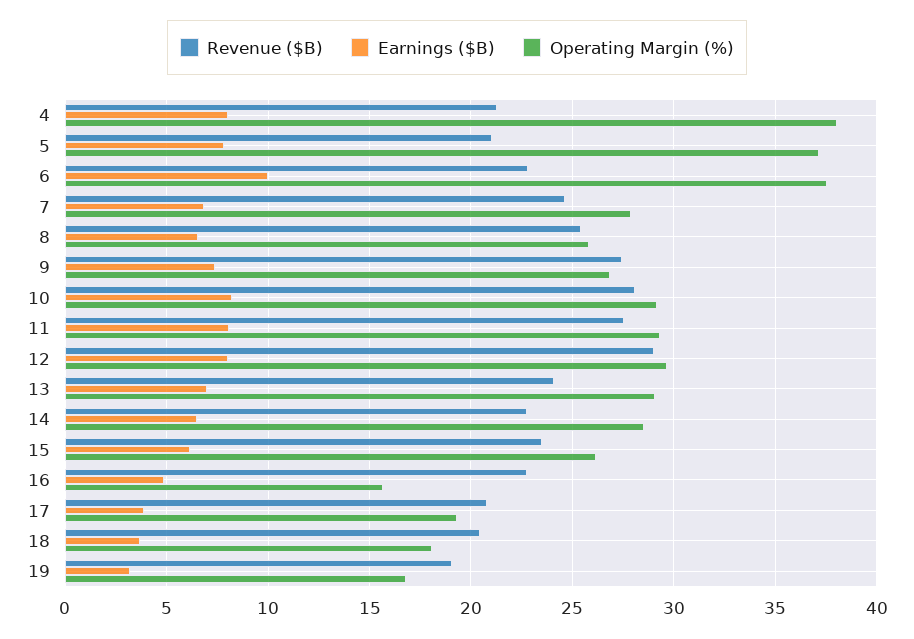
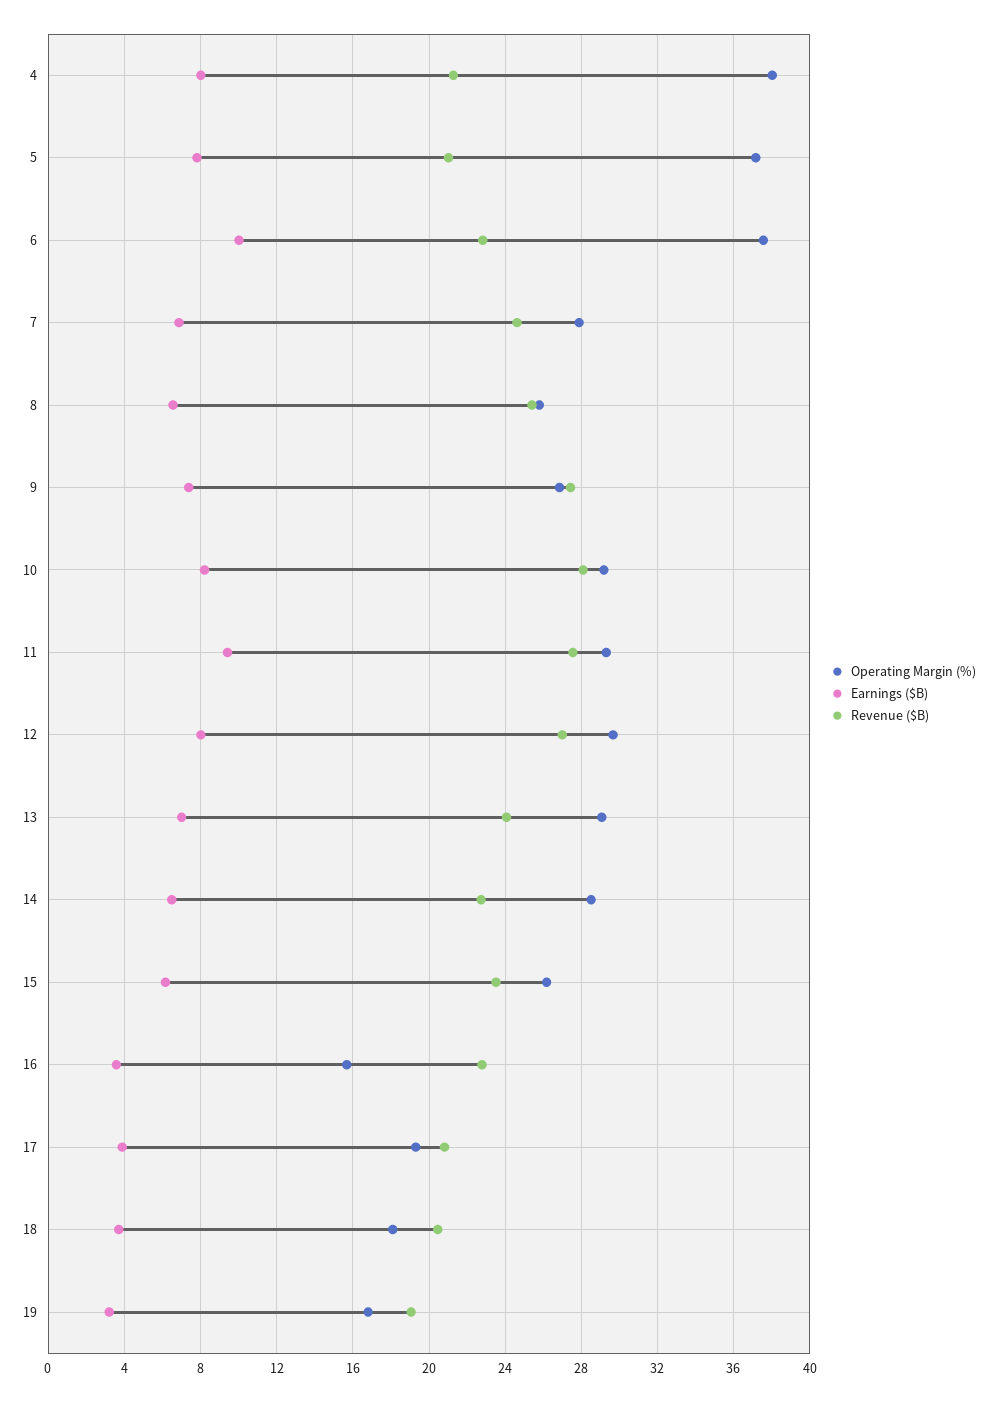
  {
    "Revenue ($B)": {
      "4": 21.5,
      "5": 21,
      "6": 23,
      "7": 24.5,
      "8": 25.5,
      "9": 27.5,
      "10": 28,
      "11": 27.5,
-     "12": 29,
+     "12": 27,
      "13": 24,
      "14": 22.5,
      "15": 23.5,
      "16": 23,
      "17": 21,
      "18": 20.5,
      "19": 19
    },
    "Earnings ($B)": {
      "4": 8,
      "5": 8,
      "6": 10,
      "7": 7,
      "8": 6.5,
      "9": 7.5,
      "10": 8,
-     "11": 8,
+     "11": 9.5,
      "12": 8,
      "13": 7,
      "14": 6.5,
      "15": 6,
-     "16": 5,
+     "16": 3.5,
      "17": 4,
      "18": 3.5,
      "19": 3
    },
    "Operating Margin (%)": {
      "4": 38,
      "5": 37,
      "6": 37.5,
      "7": 28,
      "8": 26,
      "9": 27,
      "10": 29,
      "11": 29.5,
      "12": 29.5,
      "13": 29,
      "14": 28.5,
      "15": 26,
      "16": 15.5,
      "17": 19.5,
      "18": 18,
      "19": 17
    }
  }

